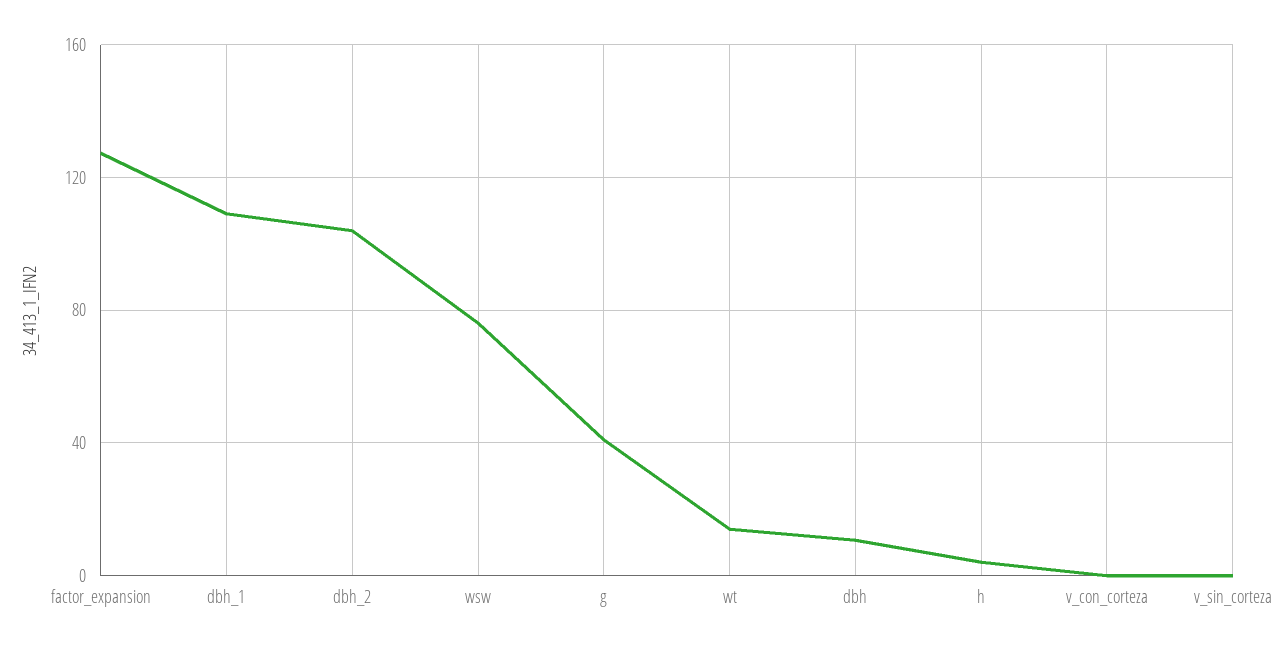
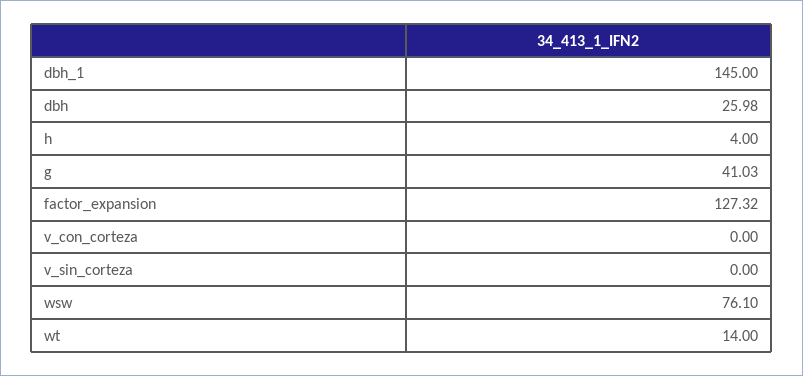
  {
    "factor_expansion": 127.32,
-   "dbh_1": 110,
+   "dbh_1": 145,
-   "dbh_2": 105,
    "wsw": 76.1,
    "g": 41.03,
    "wt": 14,
-   "dbh": 10,
+   "dbh": 25.98,
    "h": 4,
    "v_con_corteza": 0,
    "v_sin_corteza": 0
  }

